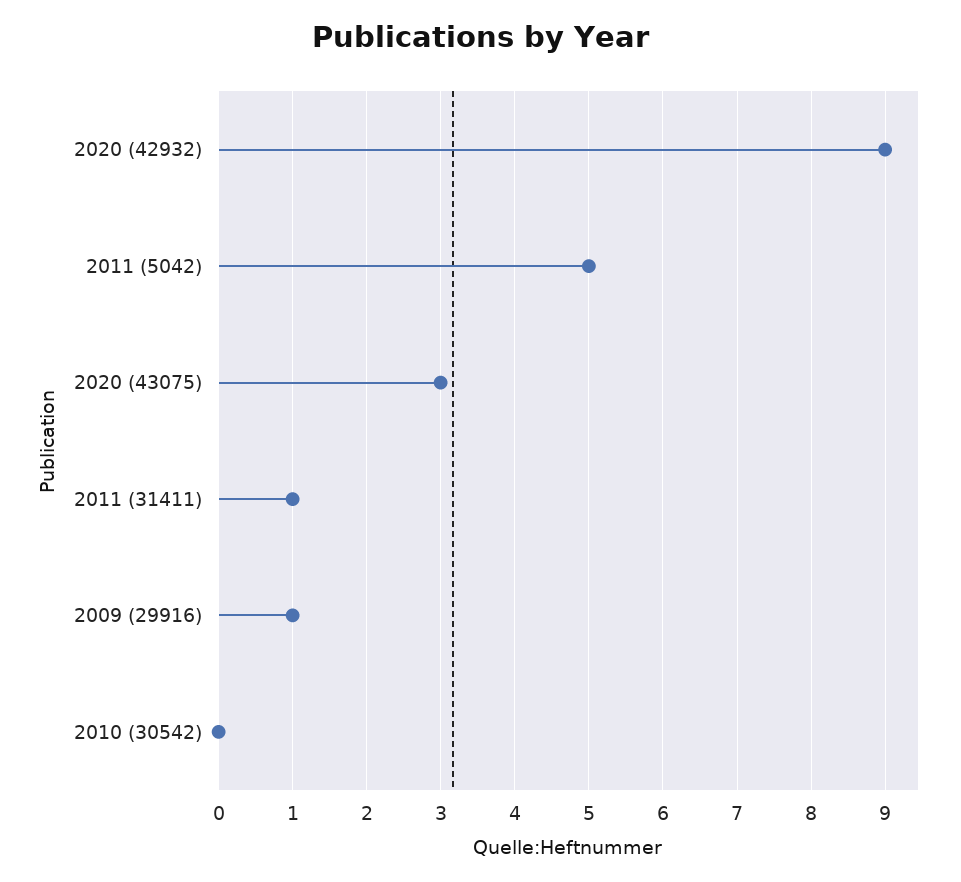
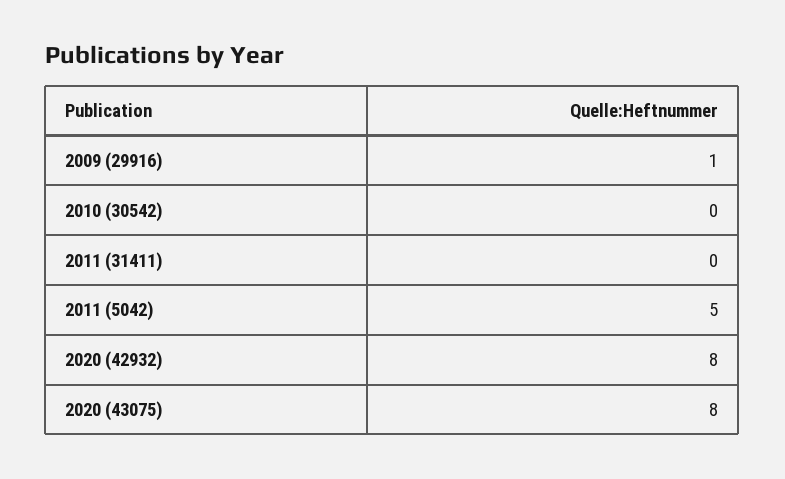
  {
-   "2020 (42932)": 9,
+   "2020 (42932)": 8,
    "2011 (5042)": 5,
-   "2020 (43075)": 3,
+   "2020 (43075)": 8,
-   "2011 (31411)": 1,
+   "2011 (31411)": 0,
    "2009 (29916)": 1,
    "2010 (30542)": 0
  }

